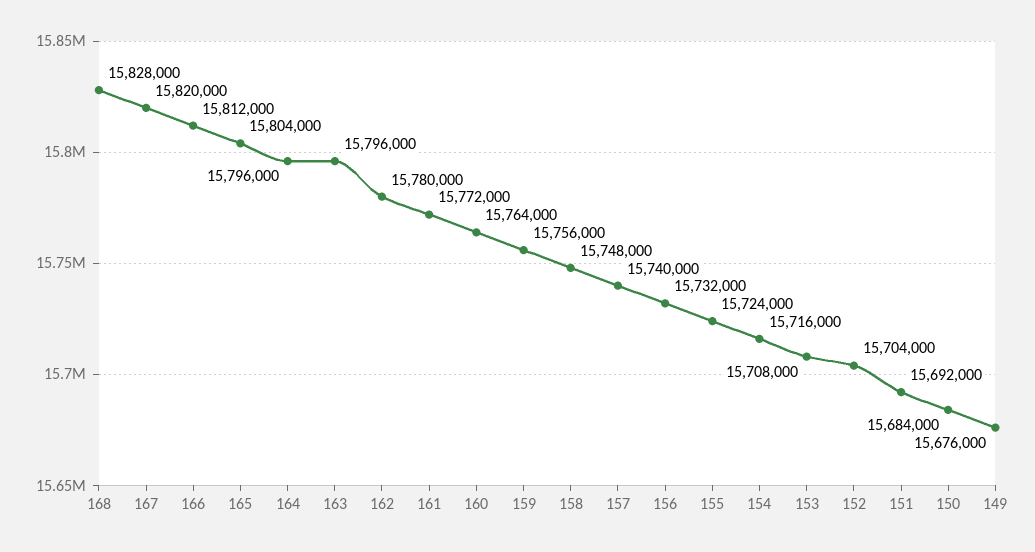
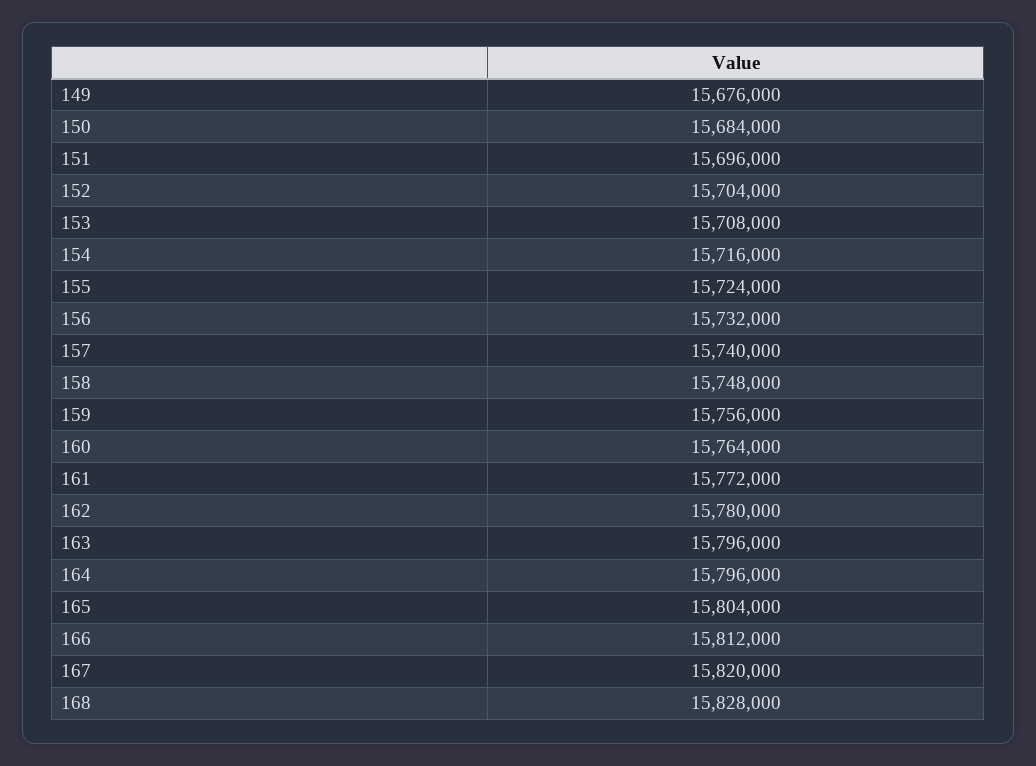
  {
    "168": 15828000,
    "167": 15820000,
    "166": 15812000,
    "165": 15804000,
    "164": 15796000,
    "163": 15796000,
    "162": 15780000,
    "161": 15772000,
    "160": 15764000,
    "159": 15756000,
    "158": 15748000,
    "157": 15740000,
    "156": 15732000,
    "155": 15724000,
    "154": 15716000,
    "153": 15708000,
    "152": 15704000,
-   "151": 15692000,
+   "151": 15696000,
    "150": 15684000,
    "149": 15676000
  }

